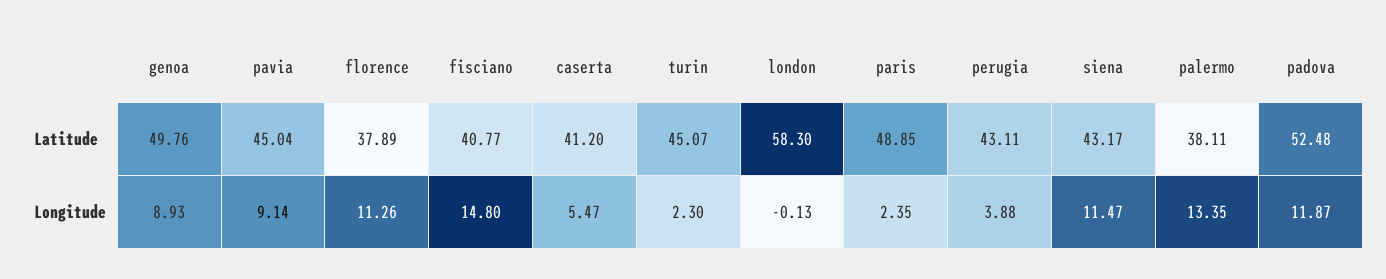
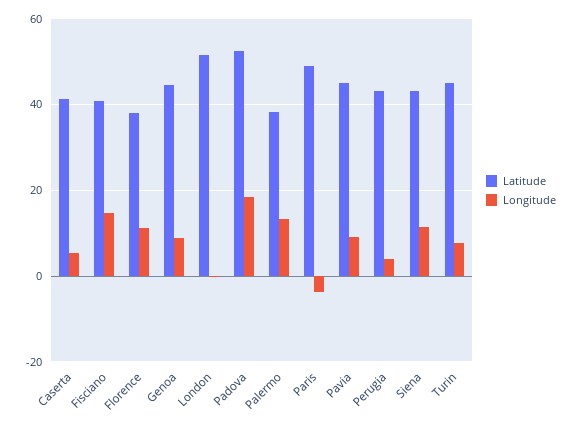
  {
    "Latitude": {
-     "genoa": 49.76,
+     "genoa": 44,
      "pavia": 45.04,
      "florence": 37.89,
      "fisciano": 40.77,
      "caserta": 41.2,
      "turin": 45.07,
-     "london": 58.3,
+     "london": 52,
      "paris": 48.85,
      "perugia": 43.11,
      "siena": 43.17,
      "palermo": 38.11,
      "padova": 52.48
    },
    "Longitude": {
      "genoa": 8.93,
      "pavia": 9.14,
      "florence": 11.26,
      "fisciano": 14.8,
      "caserta": 5.47,
-     "turin": 2.3,
+     "turin": 8,
      "london": -0.13,
-     "paris": 2.35,
+     "paris": -4,
      "perugia": 3.88,
      "siena": 11.47,
      "palermo": 13.35,
-     "padova": 11.87
+     "padova": 18
    }
  }

